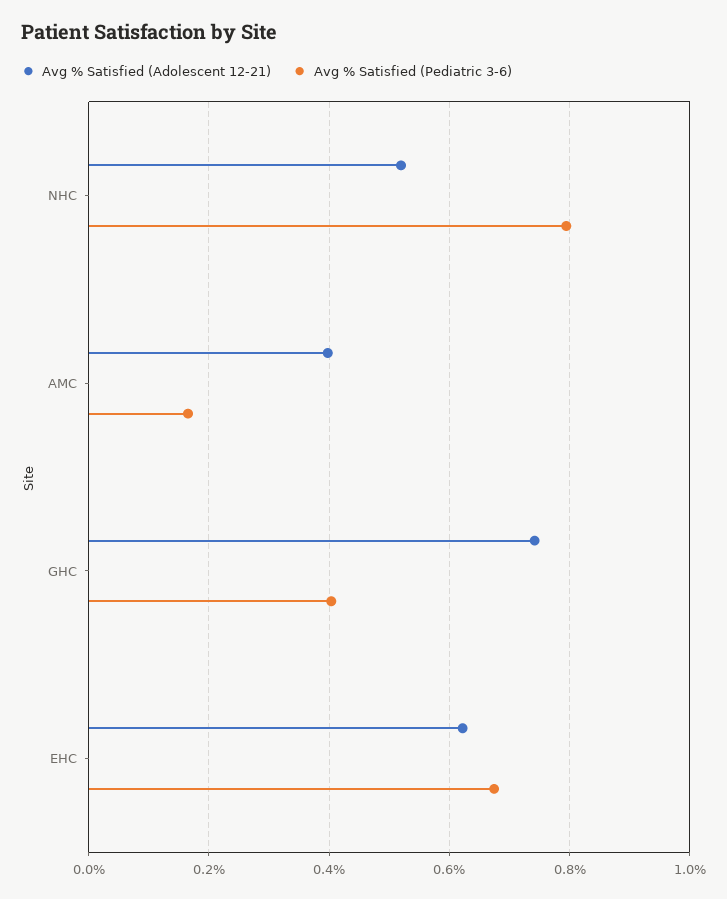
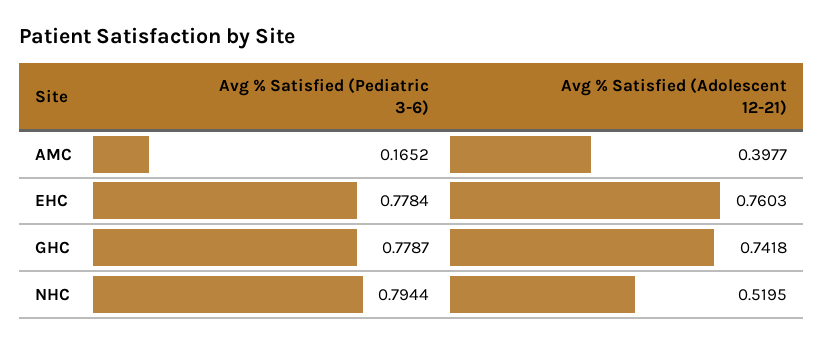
  {
    "Avg % Satisfied (Adolescent 12-21)": {
      "NHC": 0.5195,
      "AMC": 0.3977,
      "GHC": 0.7418,
-     "EHC": 0.62
+     "EHC": 0.7603
    },
    "Avg % Satisfied (Pediatric 3-6)": {
      "NHC": 0.7944,
      "AMC": 0.1652,
-     "GHC": 0.4,
+     "GHC": 0.7787,
-     "EHC": 0.68
+     "EHC": 0.7784
    }
  }

